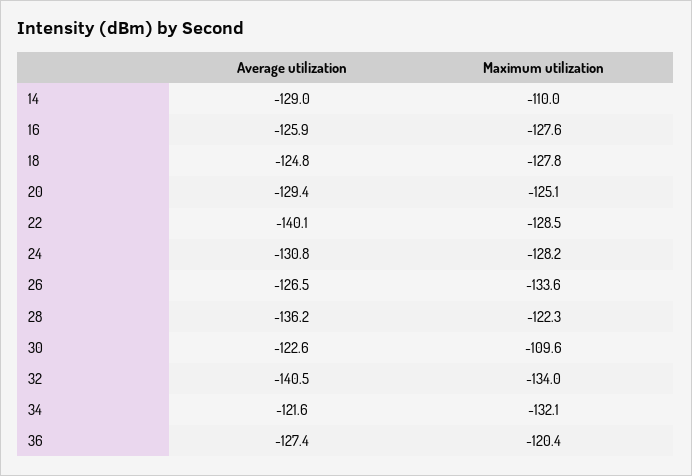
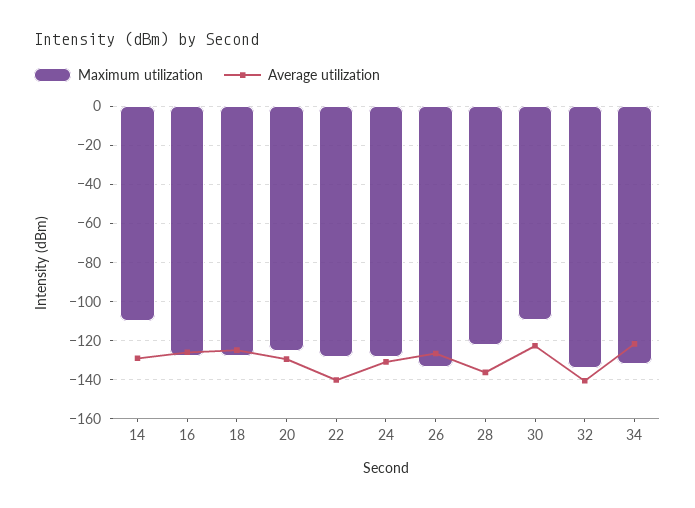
  {
    "Average utilization": {
      "14": -129,
      "16": -125.9,
      "18": -124.8,
      "20": -129.4,
      "22": -140.1,
      "24": -130.8,
      "26": -126.5,
      "28": -136.2,
      "30": -122.6,
      "32": -140.5,
-     "34": -121.6,
+     "34": -121.6
-     "36": -127.4
    },
    "Maximum utilization": {
      "14": -110,
      "16": -127.6,
      "18": -127.8,
      "20": -125.1,
      "22": -128.5,
      "24": -128.2,
      "26": -133.6,
      "28": -122.3,
      "30": -109.6,
      "32": -134,
-     "34": -132.1,
+     "34": -132.1
-     "36": -120.4
    }
  }

